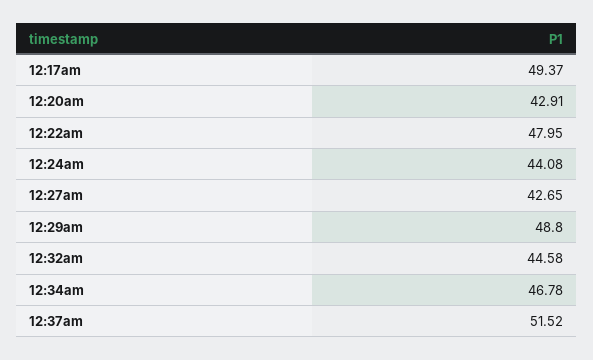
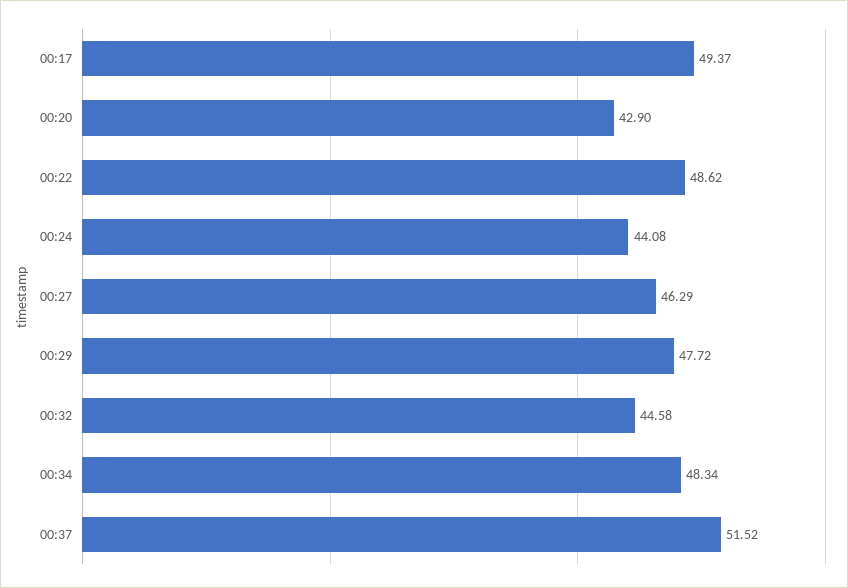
  {
    "12:17am": 49.37,
-   "12:20am": 42.91,
+   "12:20am": 42.9,
-   "12:22am": 47.95,
+   "12:22am": 48.62,
    "12:24am": 44.08,
-   "12:27am": 42.65,
+   "12:27am": 46.29,
-   "12:29am": 48.8,
+   "12:29am": 47.72,
    "12:32am": 44.58,
-   "12:34am": 46.78,
+   "12:34am": 48.34,
    "12:37am": 51.52
  }

